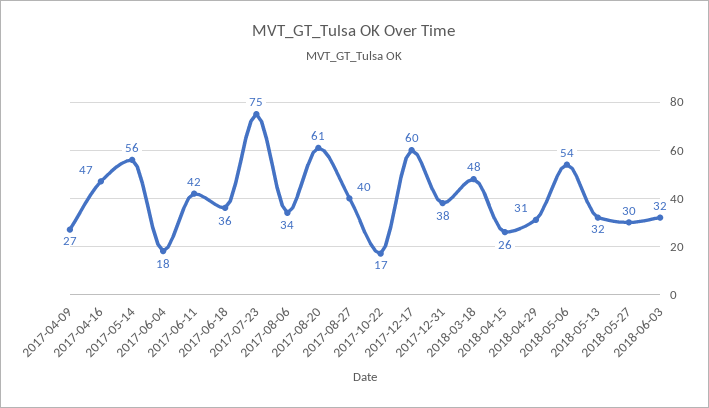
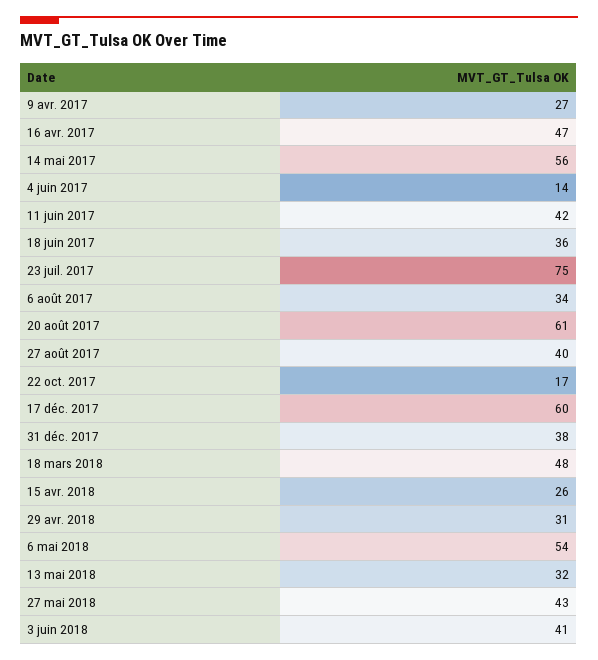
  {
    "2017-04-09": 27,
    "2017-04-16": 47,
    "2017-05-14": 56,
-   "2017-06-04": 18,
+   "2017-06-04": 14,
    "2017-06-11": 42,
    "2017-06-18": 36,
    "2017-07-23": 75,
    "2017-08-06": 34,
    "2017-08-20": 61,
    "2017-08-27": 40,
    "2017-10-22": 17,
    "2017-12-17": 60,
    "2017-12-31": 38,
    "2018-03-18": 48,
    "2018-04-15": 26,
    "2018-04-29": 31,
    "2018-05-06": 54,
    "2018-05-13": 32,
-   "2018-05-27": 30,
+   "2018-05-27": 43,
-   "2018-06-03": 32
+   "2018-06-03": 41
  }

